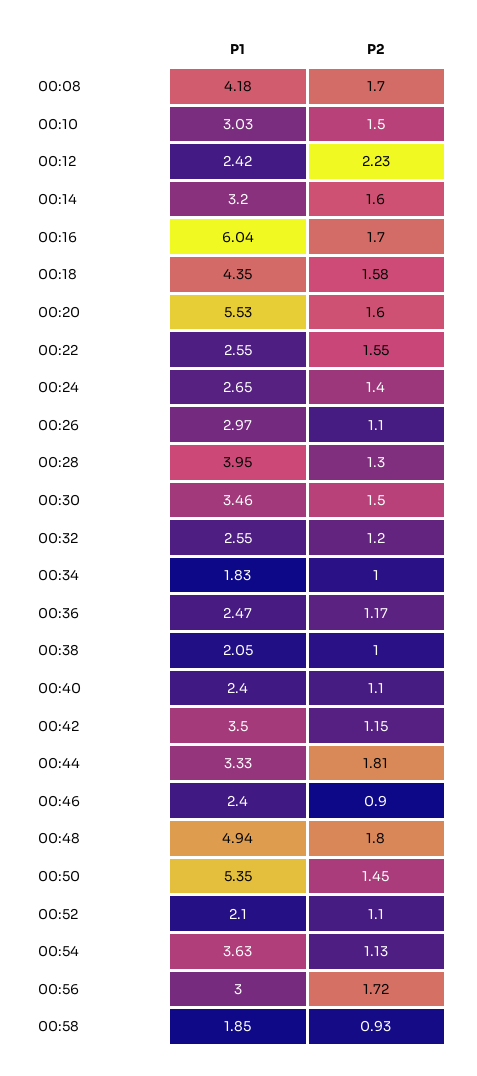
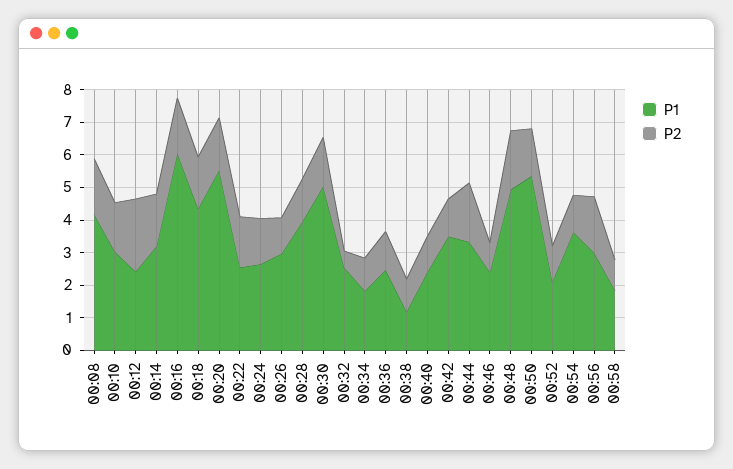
  {
    "P1": {
      "00:08": 4.18,
      "00:10": 3.03,
      "00:12": 2.42,
      "00:14": 3.2,
      "00:16": 6.04,
      "00:18": 4.35,
      "00:20": 5.53,
      "00:22": 2.55,
      "00:24": 2.65,
      "00:26": 2.97,
      "00:28": 3.95,
-     "00:30": 3.46,
+     "00:30": 5,
      "00:32": 2.55,
      "00:34": 1.83,
      "00:36": 2.47,
-     "00:38": 2.05,
+     "00:38": 1.25,
      "00:40": 2.4,
      "00:42": 3.5,
      "00:44": 3.33,
      "00:46": 2.4,
      "00:48": 4.94,
      "00:50": 5.35,
      "00:52": 2.1,
      "00:54": 3.63,
      "00:56": 3,
      "00:58": 1.85
    },
    "P2": {
      "00:08": 1.7,
      "00:10": 1.5,
      "00:12": 2.23,
      "00:14": 1.6,
      "00:16": 1.7,
      "00:18": 1.58,
      "00:20": 1.6,
      "00:22": 1.55,
      "00:24": 1.4,
      "00:26": 1.1,
      "00:28": 1.3,
      "00:30": 1.5,
-     "00:32": 1.2,
+     "00:32": 0.5,
      "00:34": 1,
      "00:36": 1.17,
      "00:38": 1,
      "00:40": 1.1,
      "00:42": 1.15,
      "00:44": 1.81,
      "00:46": 0.9,
      "00:48": 1.8,
      "00:50": 1.45,
      "00:52": 1.1,
      "00:54": 1.13,
      "00:56": 1.72,
      "00:58": 0.93
    }
  }

